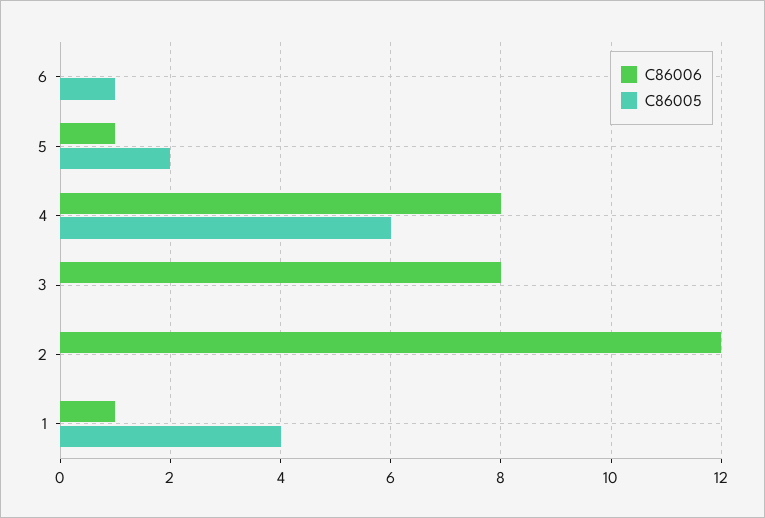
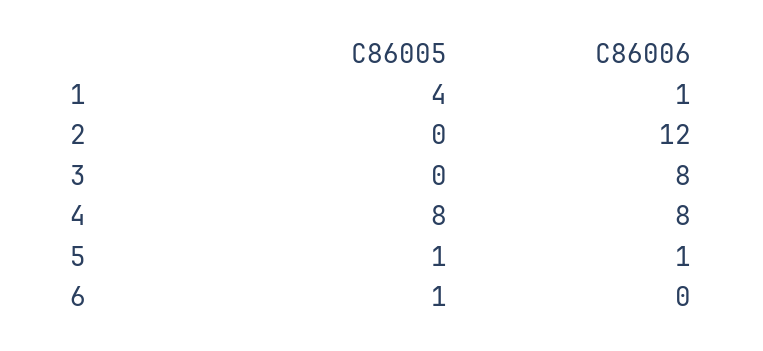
  {
    "C86006": {
      "6": 0,
      "5": 1,
      "4": 8,
      "3": 8,
      "2": 12,
      "1": 1
    },
    "C86005": {
      "6": 1,
-     "5": 2,
+     "5": 1,
-     "4": 6,
+     "4": 8,
      "3": 0,
      "2": 0,
      "1": 4
    }
  }

